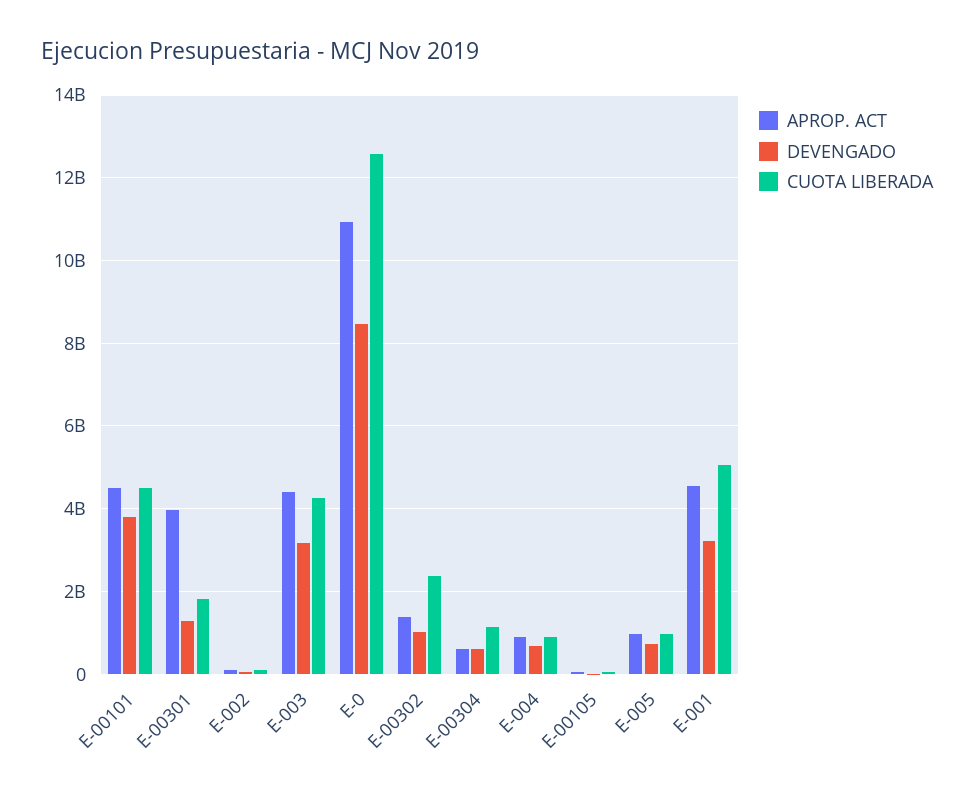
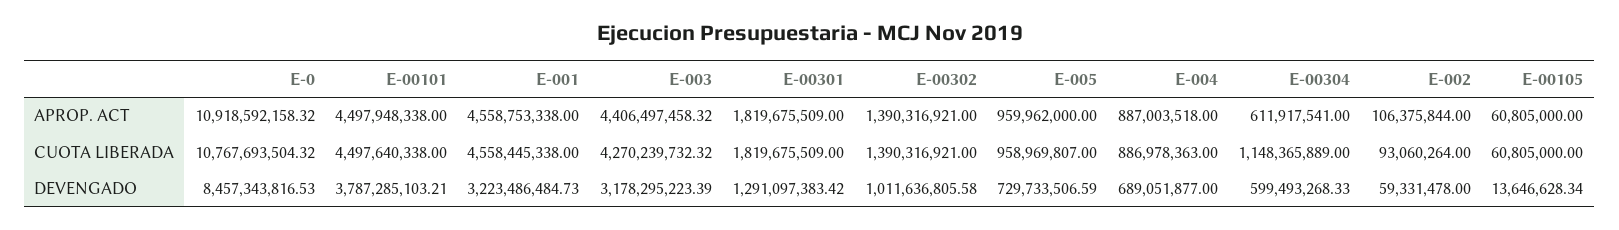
  {
    "APROP. ACT": {
      "E-00101": 4497948338,
-     "E-00301": 4000000000,
+     "E-00301": 1819675509,
      "E-002": 106375844,
      "E-003": 4406497458.32,
      "E-0": 10918592158.32,
      "E-00302": 1390316921,
      "E-00304": 611917541,
      "E-004": 887003518,
      "E-00105": 60805000,
      "E-005": 959962000,
      "E-001": 4558753338
    },
    "DEVENGADO": {
      "E-00101": 3787285103.21,
      "E-00301": 1291097383.42,
      "E-002": 59331478,
      "E-003": 3178295223.39,
      "E-0": 8457343816.53,
      "E-00302": 1011636805.58,
      "E-00304": 599493268.33,
      "E-004": 689051877,
      "E-00105": 13646628.34,
      "E-005": 729733506.59,
      "E-001": 3223486484.73
    },
    "CUOTA LIBERADA": {
      "E-00101": 4497640338,
      "E-00301": 1819675509,
      "E-002": 93060264,
      "E-003": 4270239732.32,
-     "E-0": 12600000000,
+     "E-0": 10767693504.32,
-     "E-00302": 2400000000,
+     "E-00302": 1390316921,
      "E-00304": 1148365889,
      "E-004": 886978363,
      "E-00105": 60805000,
      "E-005": 958969807,
-     "E-001": 5000000000
+     "E-001": 4558445338
    }
  }

